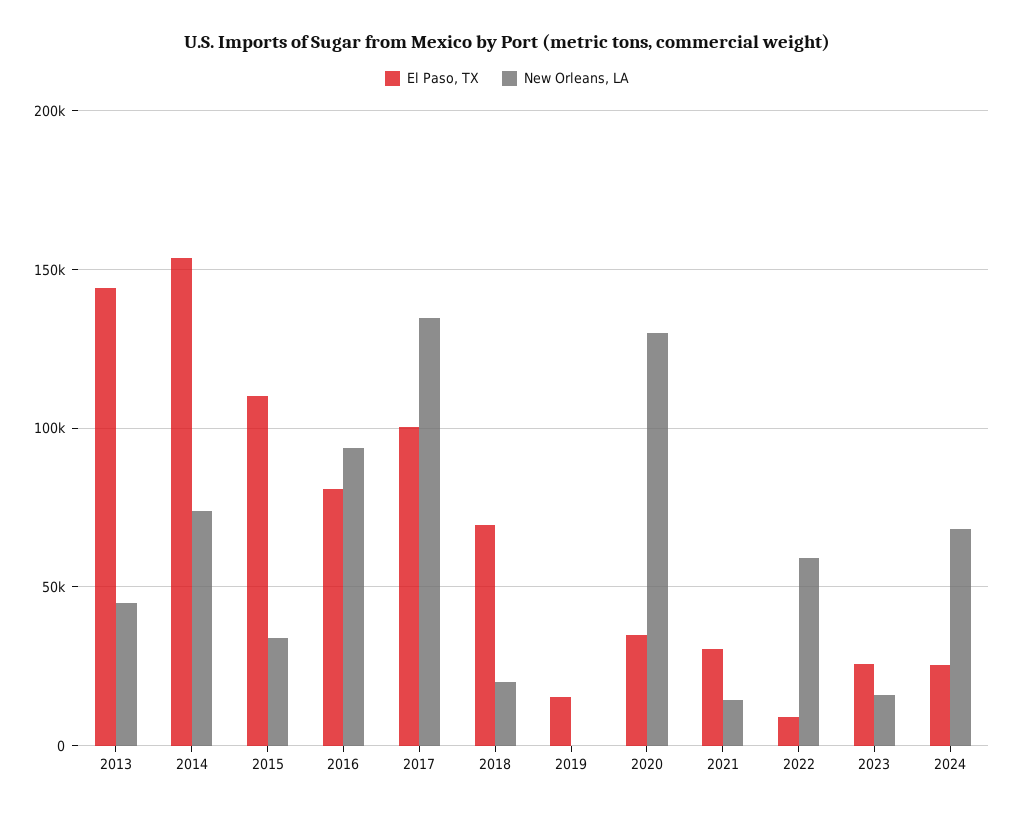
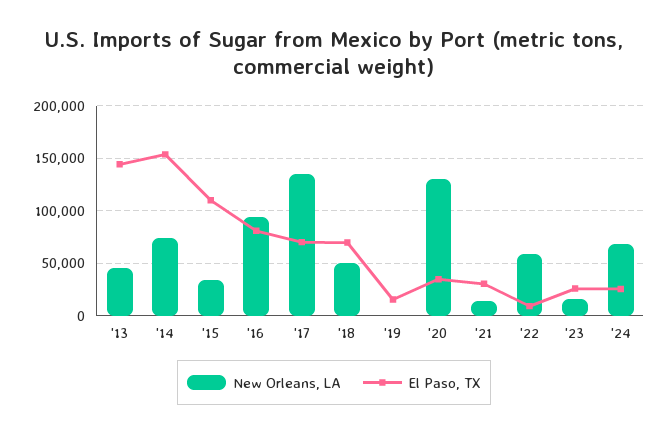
  {
    "El Paso, TX": {
      "2013": 145000,
      "2014": 155000,
      "2015": 110000,
      "2016": 80000,
-     "2017": 100000,
+     "2017": 70000,
      "2018": 70000,
      "2019": 15000,
      "2020": 35000,
      "2021": 30000,
      "2022": 10000,
      "2023": 25000,
      "2024": 25000
    },
    "New Orleans, LA": {
      "2013": 45000,
      "2014": 75000,
      "2015": 35000,
      "2016": 95000,
      "2017": 135000,
-     "2018": 20000,
+     "2018": 50000,
      "2019": 0,
      "2020": 130000,
      "2021": 15000,
      "2022": 60000,
      "2023": 15000,
      "2024": 70000
    }
  }

